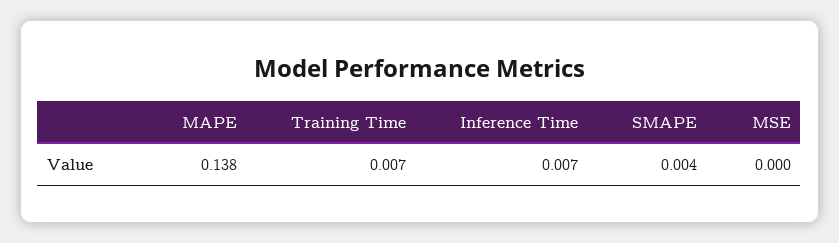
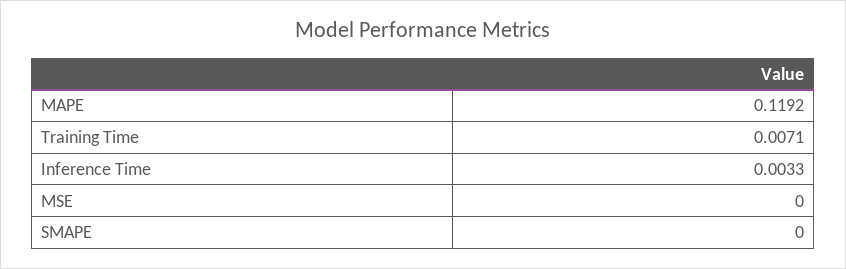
  {
-   "MAPE": 0.138,
+   "MAPE": 0.1192,
    "Training Time": 0.0071,
-   "Inference Time": 0.007,
+   "Inference Time": 0.0033,
-   "SMAPE": 0.004,
+   "SMAPE": 0,
    "MSE": 0
  }

